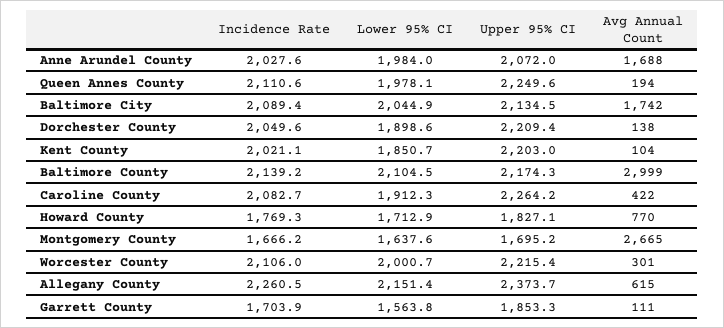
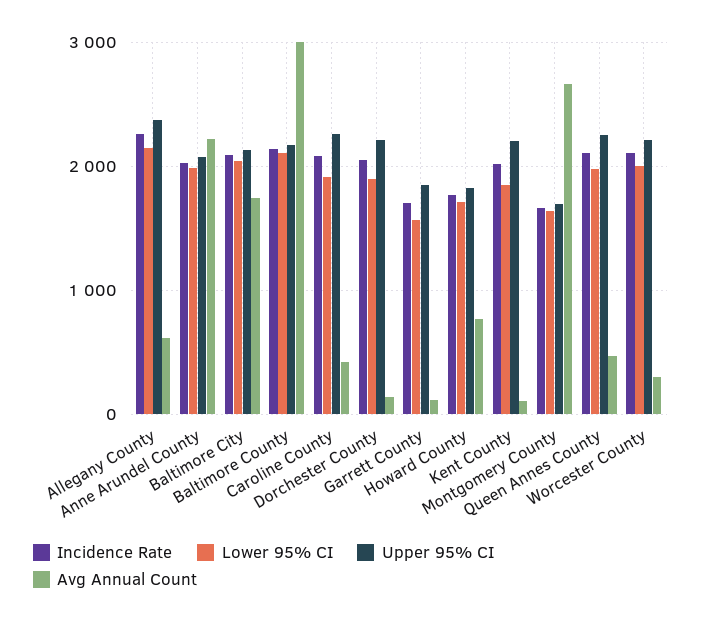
  {
    "Incidence Rate": {
      "Anne Arundel County": 2027.6,
      "Queen Annes County": 2110.6,
      "Baltimore City": 2089.4,
      "Dorchester County": 2049.6,
      "Kent County": 2021.1,
      "Baltimore County": 2139.2,
      "Caroline County": 2082.7,
      "Howard County": 1769.3,
      "Montgomery County": 1666.2,
      "Worcester County": 2106,
      "Allegany County": 2260.5,
      "Garrett County": 1703.9
    },
    "Lower 95% CI": {
      "Anne Arundel County": 1984,
      "Queen Annes County": 1978.1,
      "Baltimore City": 2044.9,
      "Dorchester County": 1898.6,
      "Kent County": 1850.7,
      "Baltimore County": 2104.5,
      "Caroline County": 1912.3,
      "Howard County": 1712.9,
      "Montgomery County": 1637.6,
      "Worcester County": 2000.7,
      "Allegany County": 2151.4,
      "Garrett County": 1563.8
    },
    "Upper 95% CI": {
      "Anne Arundel County": 2072,
      "Queen Annes County": 2249.6,
      "Baltimore City": 2134.5,
      "Dorchester County": 2209.4,
      "Kent County": 2203,
      "Baltimore County": 2174.3,
      "Caroline County": 2264.2,
      "Howard County": 1827.1,
      "Montgomery County": 1695.2,
      "Worcester County": 2215.4,
      "Allegany County": 2373.7,
      "Garrett County": 1853.3
    },
    "Avg Annual Count": {
-     "Anne Arundel County": 1688,
+     "Anne Arundel County": 2200,
-     "Queen Annes County": 194,
+     "Queen Annes County": 500,
      "Baltimore City": 1742,
      "Dorchester County": 138,
      "Kent County": 104,
      "Baltimore County": 2999,
      "Caroline County": 422,
      "Howard County": 770,
      "Montgomery County": 2665,
      "Worcester County": 301,
      "Allegany County": 615,
      "Garrett County": 111
    }
  }

